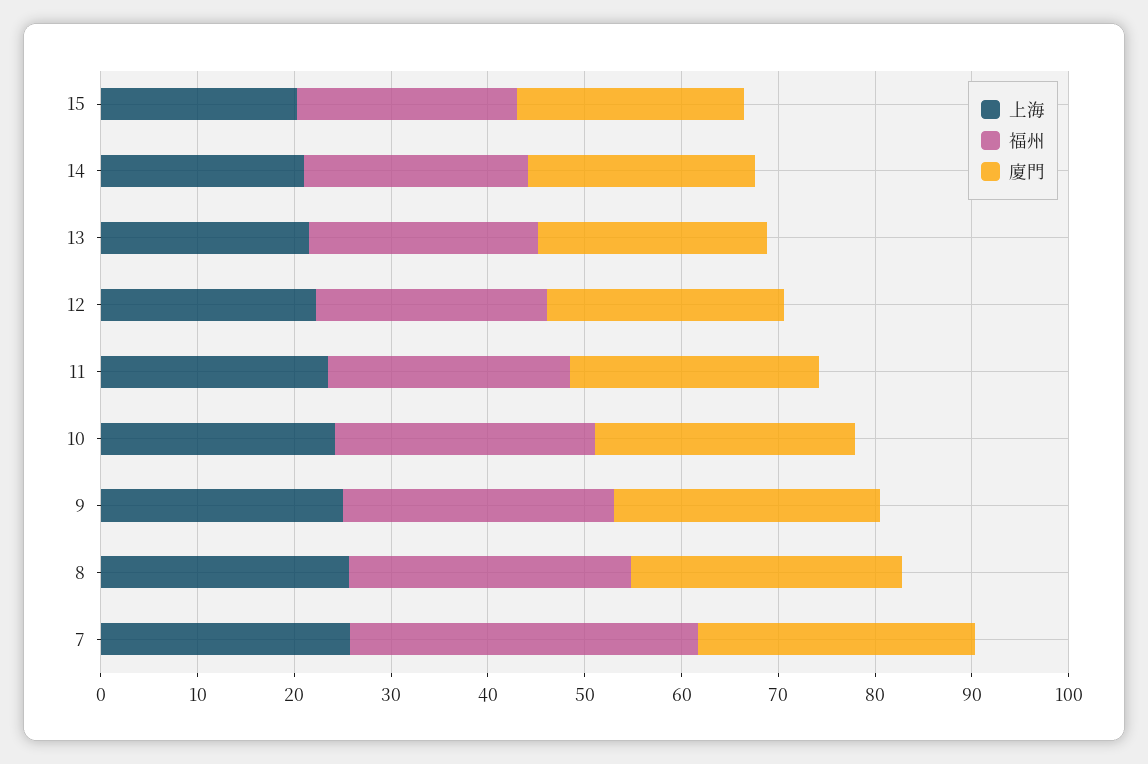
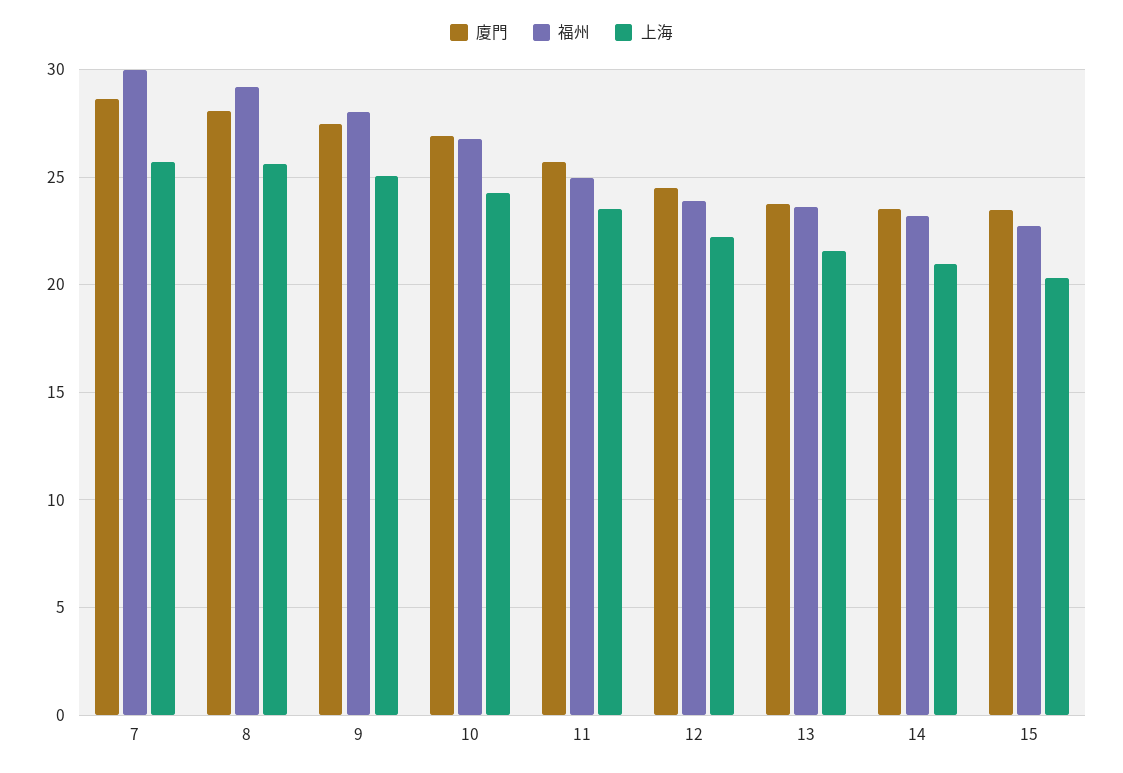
  {
    "上海": {
      "15": 20.5,
      "14": 21,
      "13": 21.5,
      "12": 22,
      "11": 23.5,
      "10": 24,
      "9": 25,
      "8": 25.5,
      "7": 25.5
    },
    "福州": {
      "15": 22.5,
      "14": 23,
      "13": 23.5,
      "12": 24,
      "11": 25,
      "10": 27,
      "9": 28,
      "8": 29,
-     "7": 36
+     "7": 30
    },
    "廈門": {
      "15": 23.5,
      "14": 23.5,
      "13": 23.5,
      "12": 24.5,
      "11": 25.5,
      "10": 27,
      "9": 27.5,
      "8": 28,
      "7": 28.5
    }
  }

